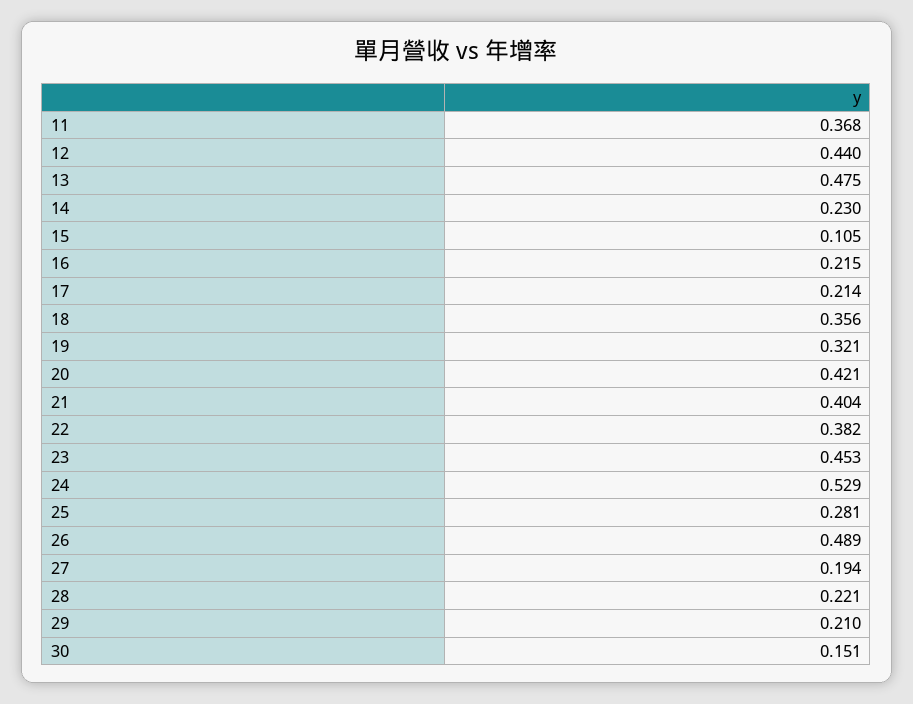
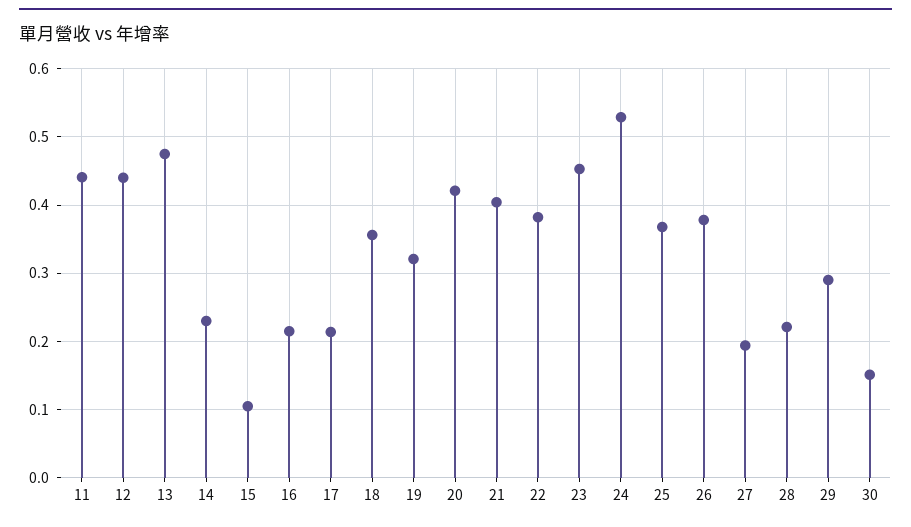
  {
-   "11": 0.368,
+   "11": 0.44,
    "12": 0.44,
    "13": 0.475,
    "14": 0.23,
    "15": 0.105,
    "16": 0.215,
    "17": 0.214,
    "18": 0.356,
    "19": 0.321,
    "20": 0.421,
    "21": 0.404,
    "22": 0.382,
    "23": 0.453,
    "24": 0.529,
-   "25": 0.281,
+   "25": 0.37,
-   "26": 0.489,
+   "26": 0.38,
    "27": 0.194,
    "28": 0.221,
-   "29": 0.21,
+   "29": 0.29,
    "30": 0.151
  }

